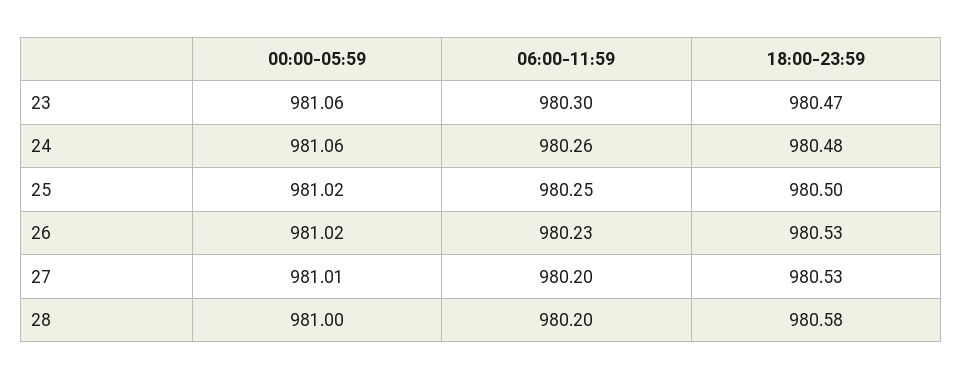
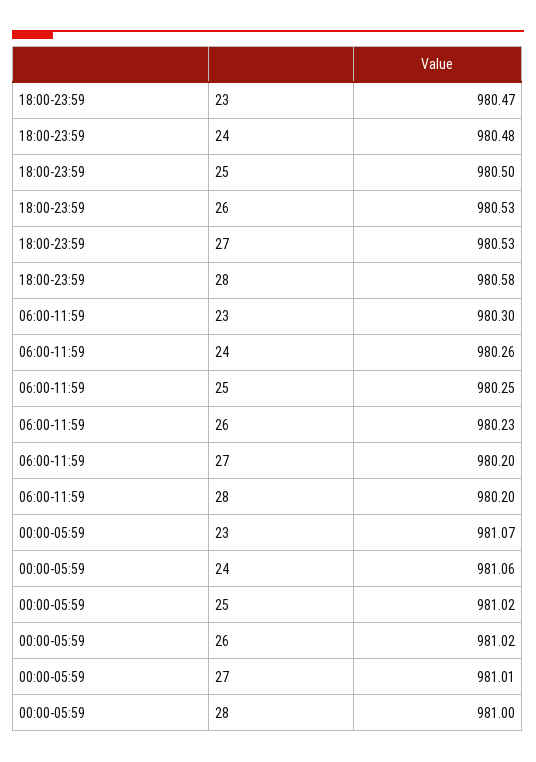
  {
    "00:00-05:59": {
-     "23": 981.06,
+     "23": 981.07,
      "24": 981.06,
      "25": 981.02,
      "26": 981.02,
      "27": 981.01,
      "28": 981
    },
    "06:00-11:59": {
      "23": 980.3,
      "24": 980.26,
      "25": 980.25,
      "26": 980.23,
      "27": 980.2,
      "28": 980.2
    },
    "18:00-23:59": {
      "23": 980.47,
      "24": 980.48,
      "25": 980.5,
      "26": 980.53,
      "27": 980.53,
      "28": 980.58
    }
  }

